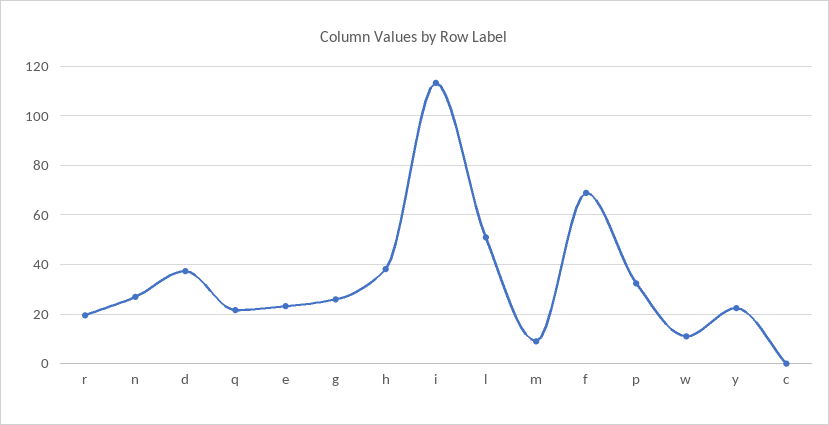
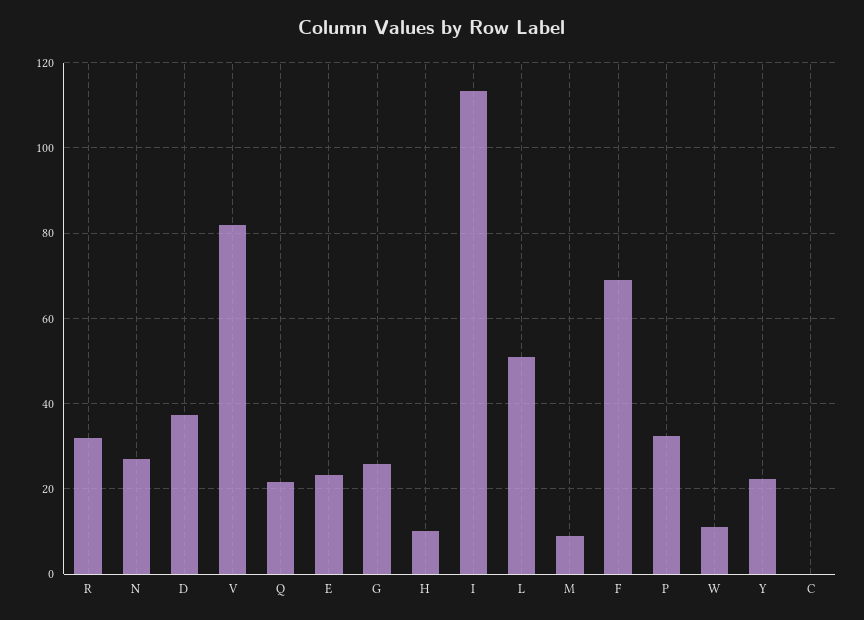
  {
-   "r": 20,
+   "r": 32,
    "n": 26,
    "d": 38,
    "q": 22,
    "e": 24,
    "g": 26,
-   "h": 37.5,
+   "h": 10,
    "i": 114,
    "l": 50,
    "m": 10,
    "f": 68,
    "p": 32,
    "w": 12,
    "y": 22,
-   "c": 0
+   "c": 0,
+   "V": 82
  }

